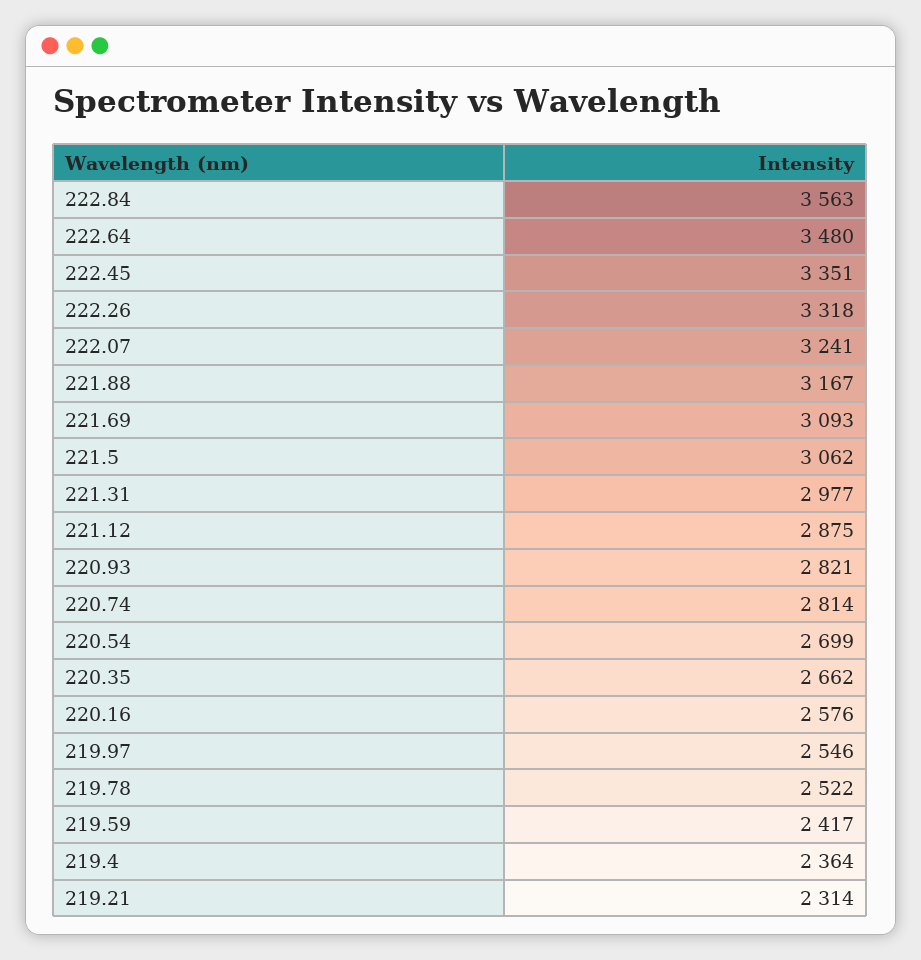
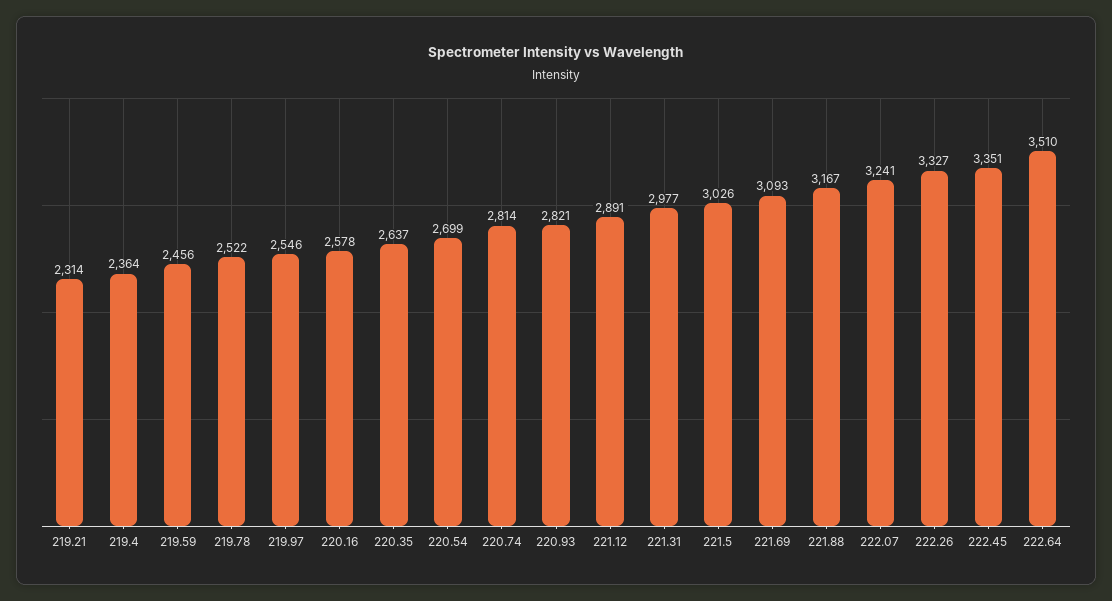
  {
-   "222.84": 3563,
-   "222.64": 3480,
+   "222.64": 3510,
    "222.45": 3351,
-   "222.26": 3318,
+   "222.26": 3327,
    "222.07": 3241,
    "221.88": 3167,
    "221.69": 3093,
-   "221.5": 3062,
+   "221.5": 3026,
    "221.31": 2977,
-   "221.12": 2875,
+   "221.12": 2891,
    "220.93": 2821,
    "220.74": 2814,
    "220.54": 2699,
-   "220.35": 2662,
+   "220.35": 2637,
-   "220.16": 2576,
+   "220.16": 2578,
    "219.97": 2546,
    "219.78": 2522,
-   "219.59": 2417,
+   "219.59": 2456,
    "219.4": 2364,
    "219.21": 2314
  }

